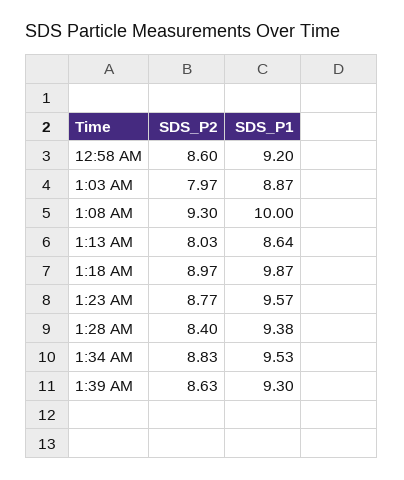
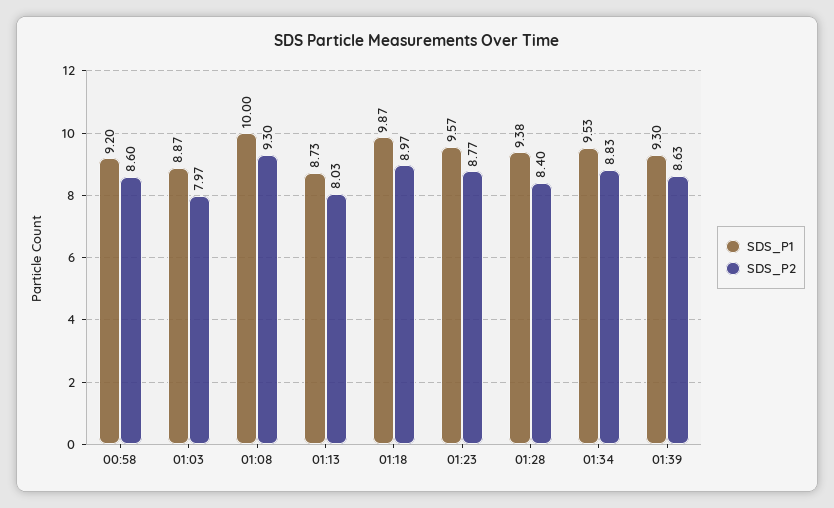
  {
    "SDS_P2": {
      "12:58 AM": 8.6,
      "1:03 AM": 7.97,
      "1:08 AM": 9.3,
      "1:13 AM": 8.03,
      "1:18 AM": 8.97,
      "1:23 AM": 8.77,
      "1:28 AM": 8.4,
      "1:34 AM": 8.83,
      "1:39 AM": 8.63
    },
    "SDS_P1": {
      "12:58 AM": 9.2,
      "1:03 AM": 8.87,
      "1:08 AM": 10,
-     "1:13 AM": 8.64,
+     "1:13 AM": 8.73,
      "1:18 AM": 9.87,
      "1:23 AM": 9.57,
      "1:28 AM": 9.38,
      "1:34 AM": 9.53,
      "1:39 AM": 9.3
    }
  }

